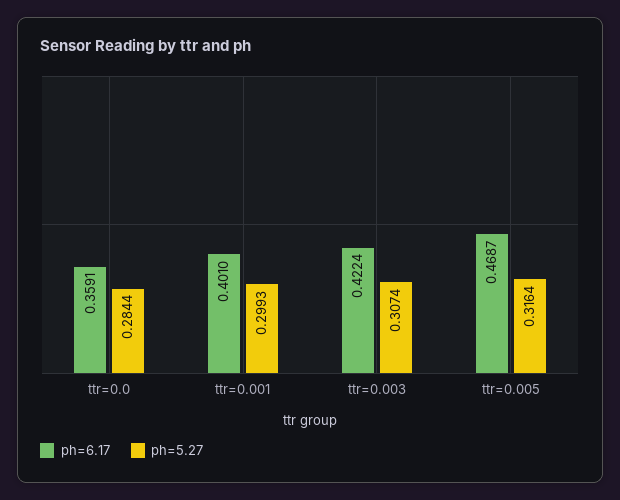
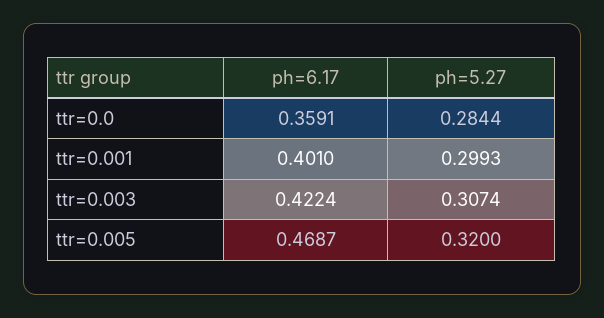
  {
    "ph=6.17": {
      "ttr=0.0": 0.3591,
      "ttr=0.001": 0.401,
      "ttr=0.003": 0.4224,
      "ttr=0.005": 0.4687
    },
    "ph=5.27": {
      "ttr=0.0": 0.2844,
      "ttr=0.001": 0.2993,
      "ttr=0.003": 0.3074,
-     "ttr=0.005": 0.3164
+     "ttr=0.005": 0.32
    }
  }

